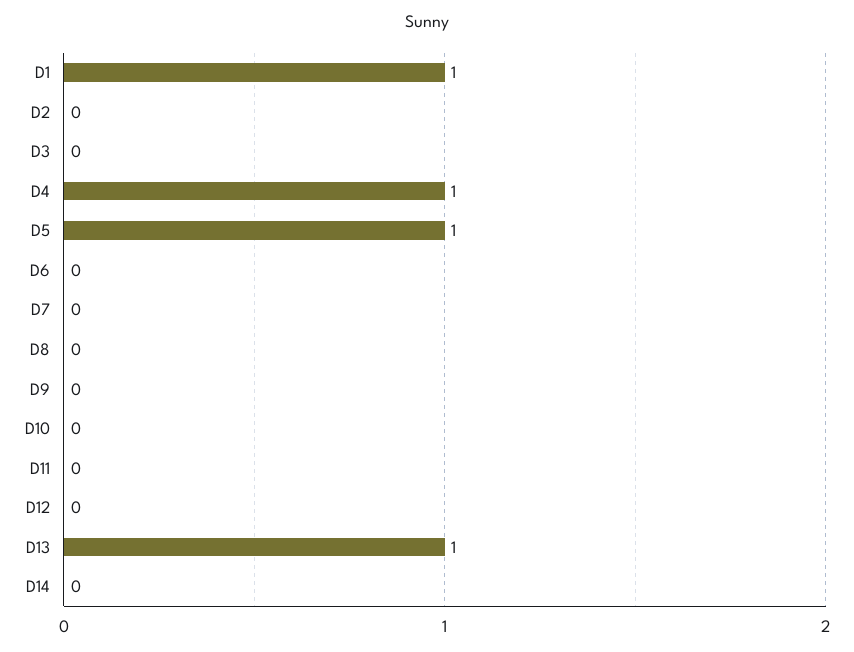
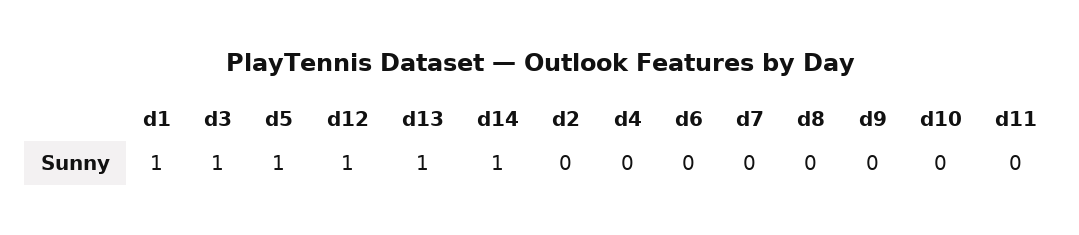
  {
    "D1": 1,
    "D2": 0,
-   "D3": 0,
+   "D3": 1,
-   "D4": 1,
+   "D4": 0,
    "D5": 1,
    "D6": 0,
    "D7": 0,
    "D8": 0,
    "D9": 0,
    "D10": 0,
    "D11": 0,
-   "D12": 0,
+   "D12": 1,
    "D13": 1,
-   "D14": 0
+   "D14": 1
  }

